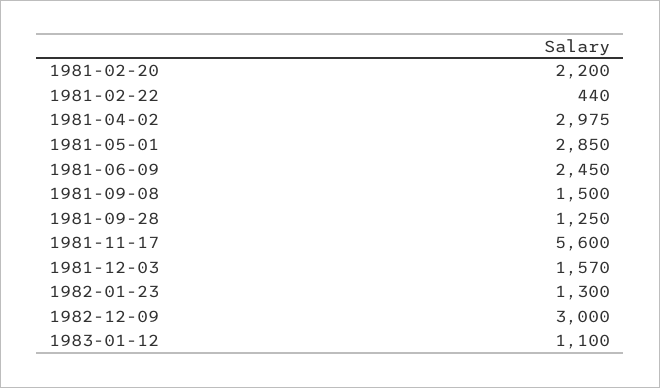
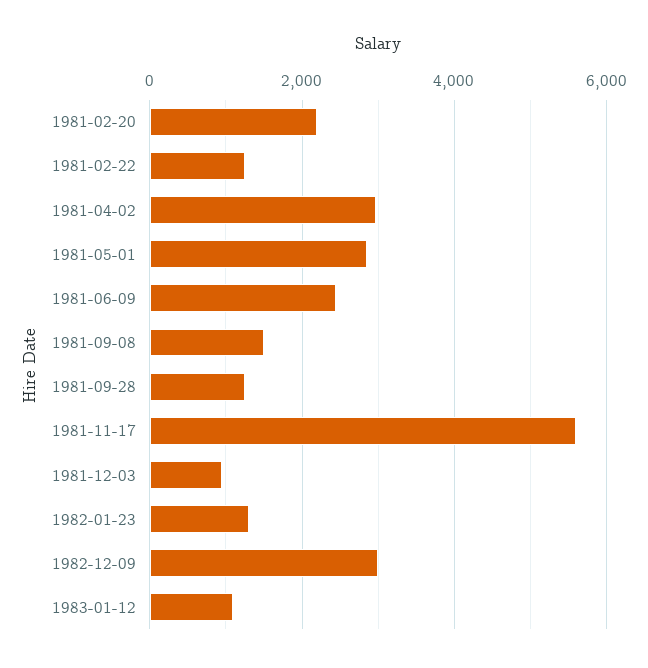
  {
    "1981-02-20": 2200,
-   "1981-02-22": 440,
+   "1981-02-22": 1200,
    "1981-04-02": 2975,
    "1981-05-01": 2850,
    "1981-06-09": 2450,
    "1981-09-08": 1500,
    "1981-09-28": 1250,
    "1981-11-17": 5600,
-   "1981-12-03": 1570,
+   "1981-12-03": 1000,
    "1982-01-23": 1300,
    "1982-12-09": 3000,
    "1983-01-12": 1100
  }

